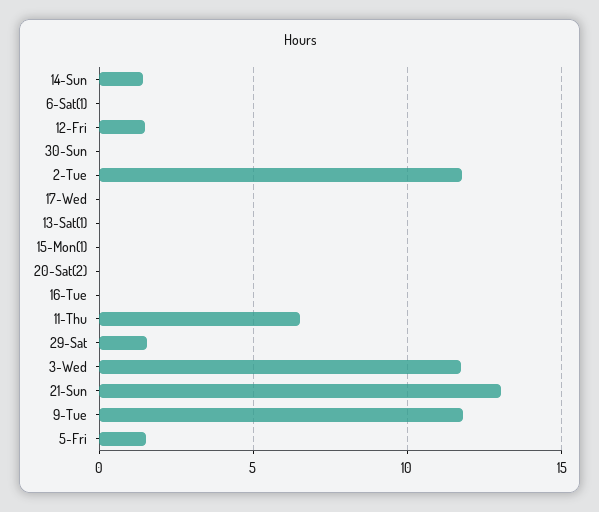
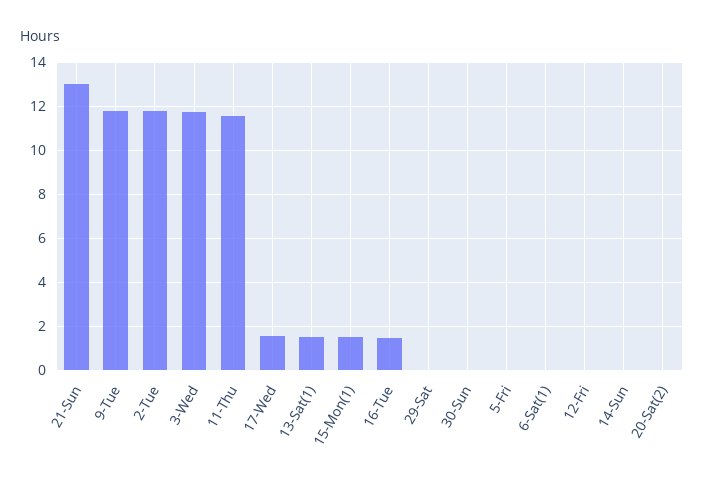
  {
-   "14-Sun": 1.5,
+   "14-Sun": 0,
    "6-Sat(1)": 0,
-   "12-Fri": 1.5,
+   "12-Fri": 0,
    "30-Sun": 0,
    "2-Tue": 12,
-   "17-Wed": 0,
+   "17-Wed": 1.5,
-   "13-Sat(1)": 0,
+   "13-Sat(1)": 1.5,
-   "15-Mon(1)": 0,
+   "15-Mon(1)": 1.5,
    "20-Sat(2)": 0,
-   "16-Tue": 0,
+   "16-Tue": 1.5,
-   "11-Thu": 6.5,
+   "11-Thu": 11.5,
-   "29-Sat": 1.5,
+   "29-Sat": 0,
    "3-Wed": 11.5,
    "21-Sun": 13,
    "9-Tue": 12,
-   "5-Fri": 1.5
+   "5-Fri": 0
  }

